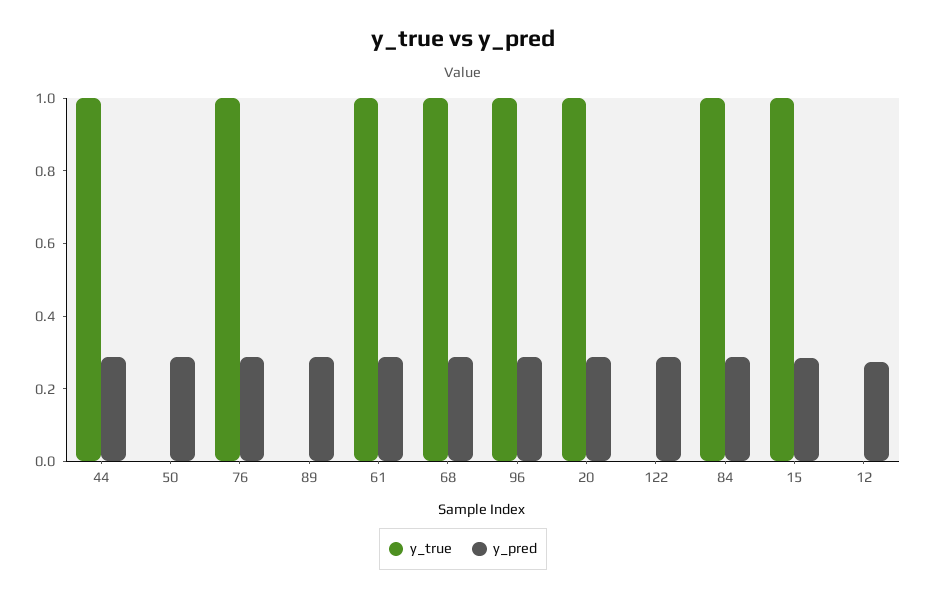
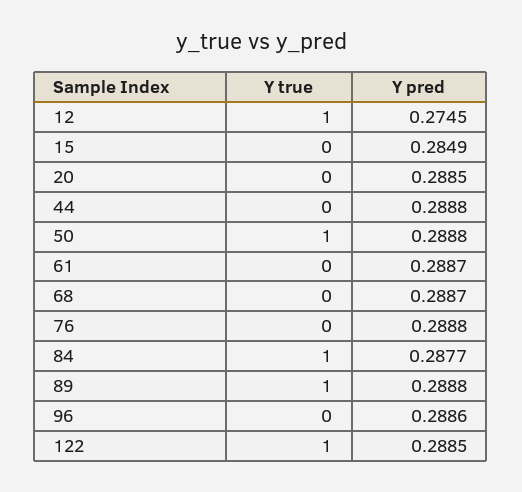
  {
    "y_true": {
-     "44": 1,
+     "44": 0,
-     "50": 0,
+     "50": 1,
-     "76": 1,
+     "76": 0,
-     "89": 0,
+     "89": 1,
-     "61": 1,
+     "61": 0,
-     "68": 1,
+     "68": 0,
-     "96": 1,
+     "96": 0,
-     "20": 1,
+     "20": 0,
-     "122": 0,
+     "122": 1,
      "84": 1,
-     "15": 1,
+     "15": 0,
-     "12": 0
+     "12": 1
    },
    "y_pred": {
      "44": 0.2888,
      "50": 0.2888,
      "76": 0.2888,
      "89": 0.2888,
      "61": 0.2887,
      "68": 0.2887,
      "96": 0.2886,
      "20": 0.2885,
      "122": 0.2885,
      "84": 0.2877,
      "15": 0.2849,
      "12": 0.2745
    }
  }

